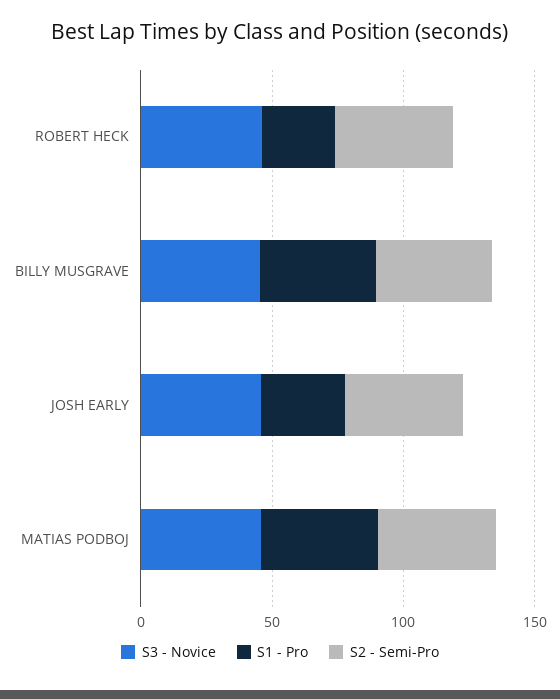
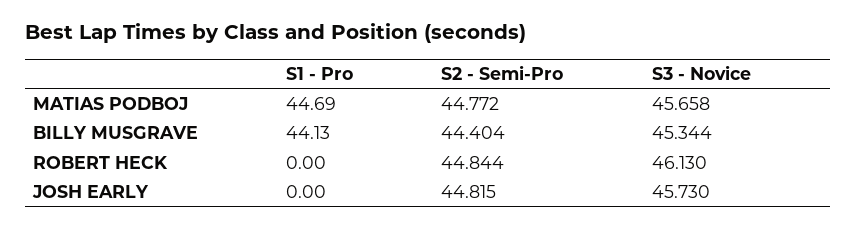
  {
    "S3 - Novice": {
      "ROBERT HECK": 46.13,
      "BILLY MUSGRAVE": 45.344,
      "JOSH EARLY": 45.73,
      "MATIAS PODBOJ": 45.658
    },
    "S1 - Pro": {
-     "ROBERT HECK": 30,
+     "ROBERT HECK": 0,
      "BILLY MUSGRAVE": 44.13,
-     "JOSH EARLY": 30,
+     "JOSH EARLY": 0,
      "MATIAS PODBOJ": 44.69
    },
    "S2 - Semi-Pro": {
      "ROBERT HECK": 44.844,
      "BILLY MUSGRAVE": 44.404,
      "JOSH EARLY": 44.815,
      "MATIAS PODBOJ": 44.772
    }
  }

